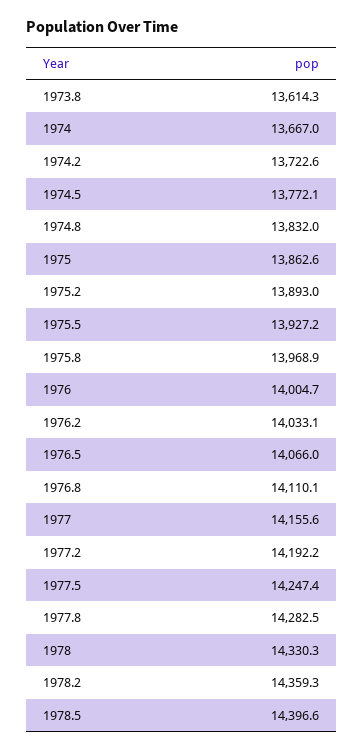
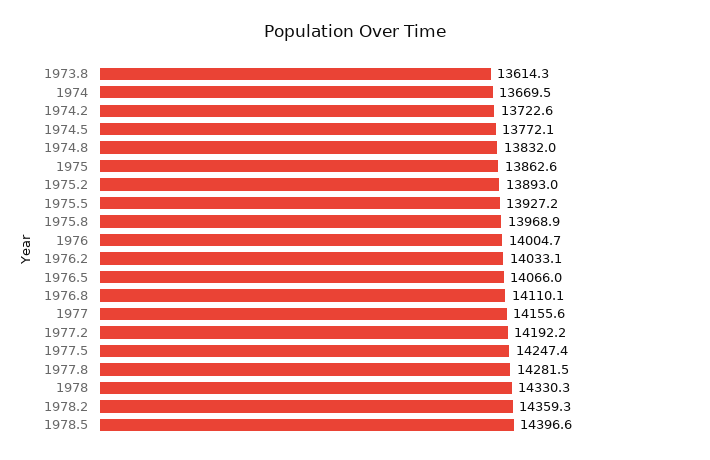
  {
    "1973.8": 13614.3,
-   "1974": 13667,
+   "1974": 13669.5,
    "1974.2": 13722.6,
    "1974.5": 13772.1,
    "1974.8": 13832,
    "1975": 13862.6,
    "1975.2": 13893,
    "1975.5": 13927.2,
    "1975.8": 13968.9,
    "1976": 14004.7,
    "1976.2": 14033.1,
    "1976.5": 14066,
    "1976.8": 14110.1,
    "1977": 14155.6,
    "1977.2": 14192.2,
    "1977.5": 14247.4,
-   "1977.8": 14282.5,
+   "1977.8": 14281.5,
    "1978": 14330.3,
    "1978.2": 14359.3,
    "1978.5": 14396.6
  }

